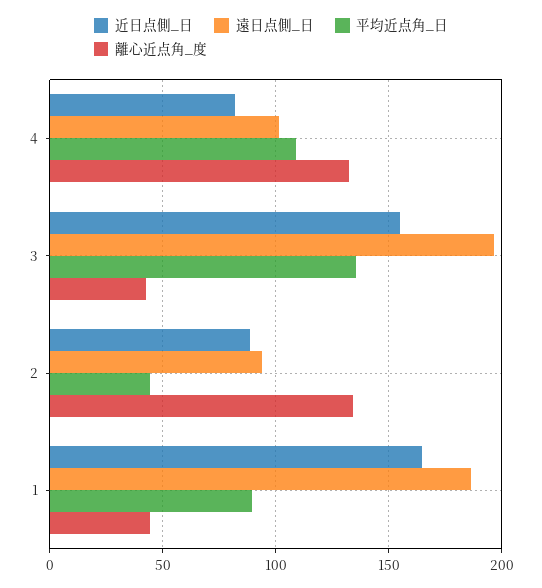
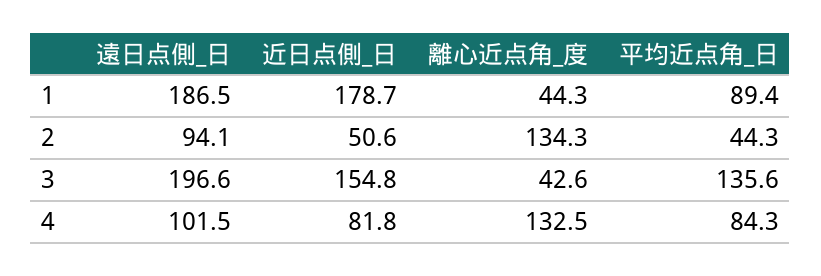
  {
    "近日点側_日": {
      "4": 81.8,
      "3": 154.8,
-     "2": 90,
+     "2": 50.6,
-     "1": 165
+     "1": 178.7
    },
    "遠日点側_日": {
      "4": 101.5,
      "3": 196.6,
      "2": 94.1,
      "1": 186.5
    },
    "平均近点角_日": {
-     "4": 110,
+     "4": 84.3,
      "3": 135.6,
      "2": 44.3,
      "1": 89.4
    },
    "離心近点角_度": {
      "4": 132.5,
      "3": 42.6,
      "2": 134.3,
      "1": 44.3
    }
  }

